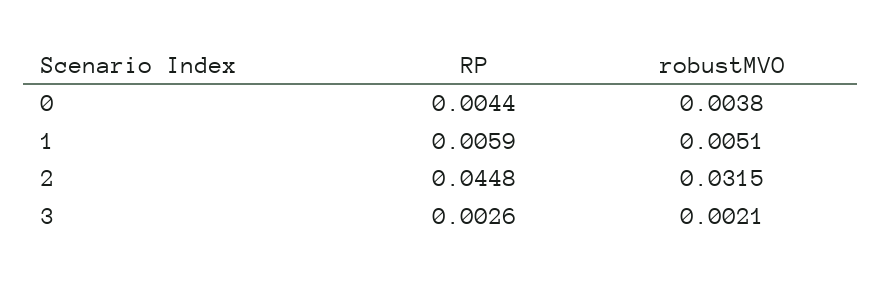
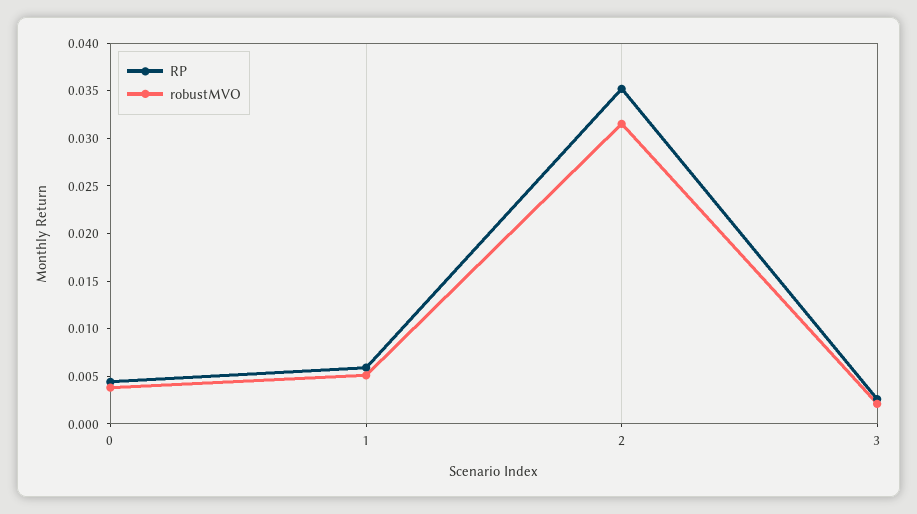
  {
    "RP": {
      "0": 0.0044,
      "1": 0.0059,
-     "2": 0.0448,
+     "2": 0.035,
      "3": 0.0026
    },
    "robustMVO": {
      "0": 0.0038,
      "1": 0.0051,
      "2": 0.0315,
      "3": 0.0021
    }
  }

